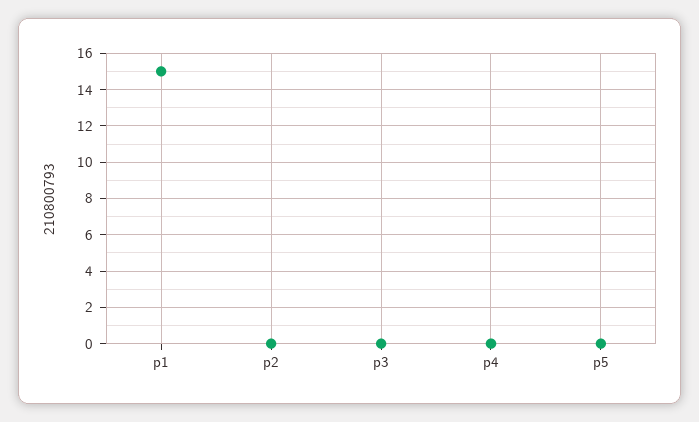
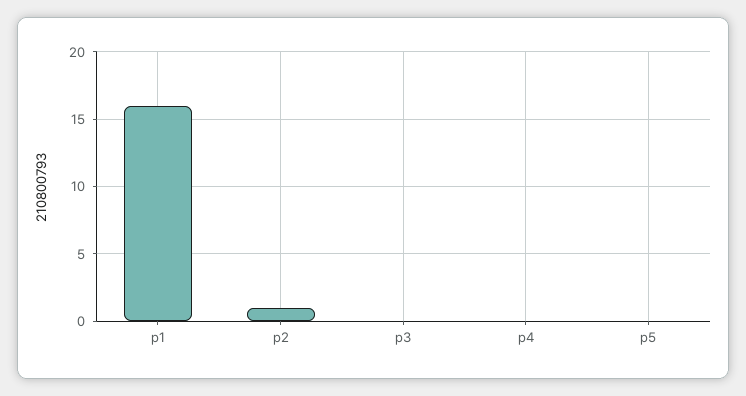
  {
-   "p1": 15,
+   "p1": 16,
-   "p2": 0,
+   "p2": 1,
    "p3": 0,
    "p4": 0,
    "p5": 0
  }

